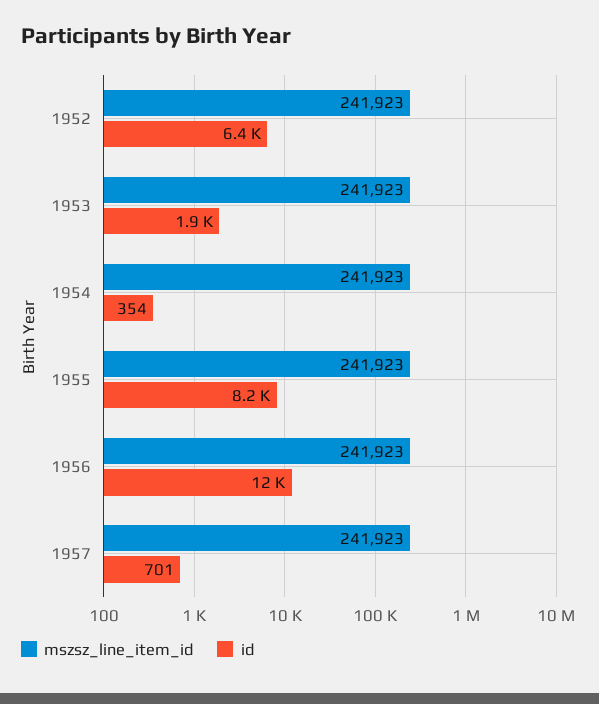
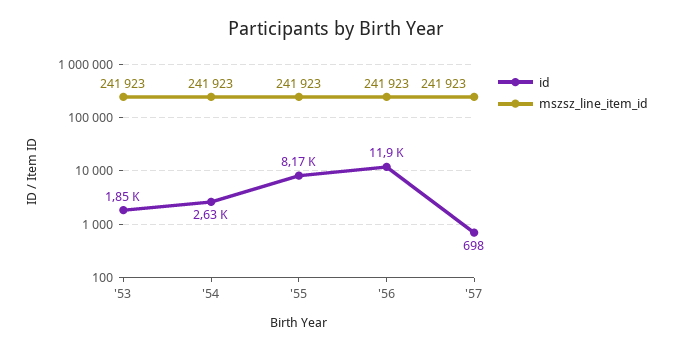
  {
    "mszsz_line_item_id": {
-     "1952": 241923,
      "1953": 241923,
      "1954": 241923,
      "1955": 241923,
      "1956": 241923,
      "1957": 241923
    },
    "id": {
-     "1952": 6400,
      "1953": 1850,
-     "1954": 354,
+     "1954": 2630,
      "1955": 8170,
      "1956": 11900,
-     "1957": 701
+     "1957": 698
    }
  }

